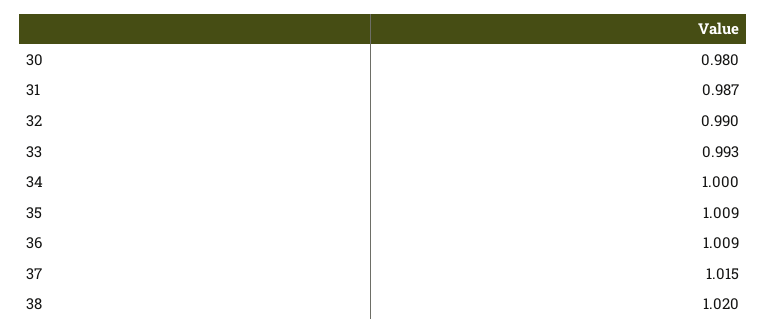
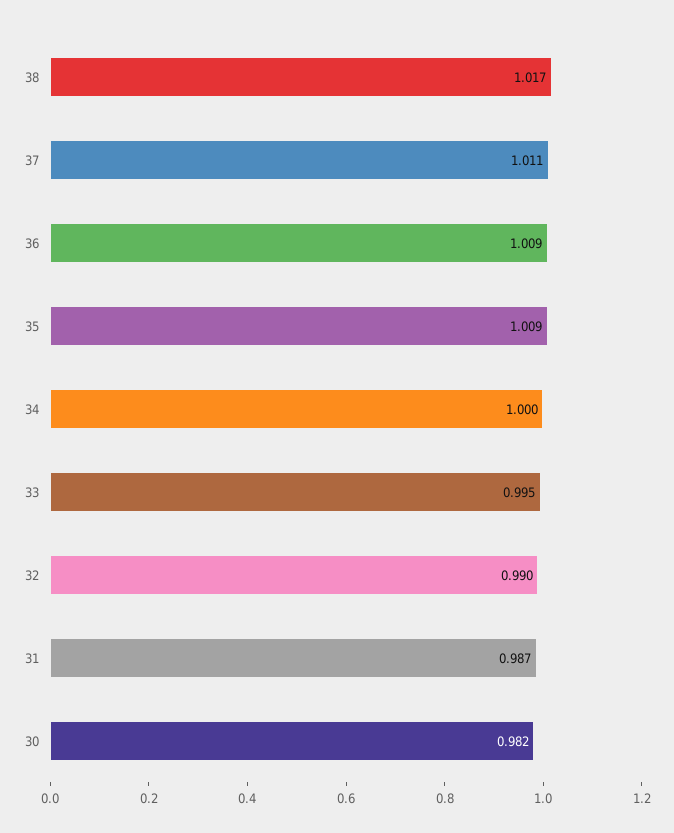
  {
-   "30": 0.98,
+   "30": 0.982,
    "31": 0.987,
    "32": 0.99,
-   "33": 0.993,
+   "33": 0.995,
    "34": 1,
    "35": 1.009,
    "36": 1.009,
-   "37": 1.015,
+   "37": 1.011,
-   "38": 1.02
+   "38": 1.017
  }

